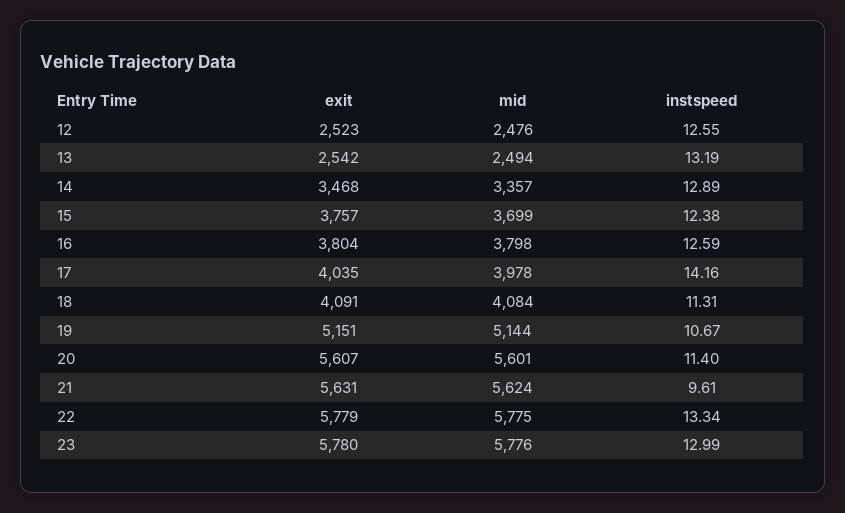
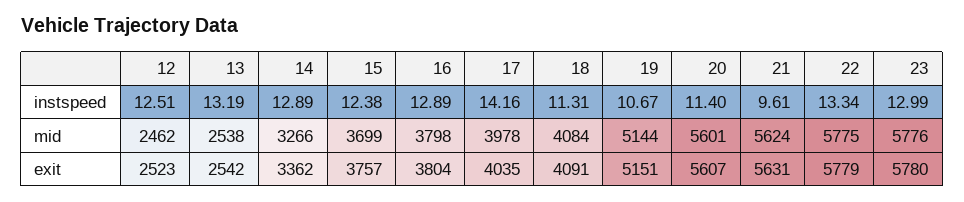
  {
    "exit": {
      "12": 2523,
      "13": 2542,
-     "14": 3468,
+     "14": 3362,
      "15": 3757,
      "16": 3804,
      "17": 4035,
      "18": 4091,
      "19": 5151,
      "20": 5607,
      "21": 5631,
      "22": 5779,
      "23": 5780
    },
    "mid": {
-     "12": 2476,
+     "12": 2462,
-     "13": 2494,
+     "13": 2538,
-     "14": 3357,
+     "14": 3266,
      "15": 3699,
      "16": 3798,
      "17": 3978,
      "18": 4084,
      "19": 5144,
      "20": 5601,
      "21": 5624,
      "22": 5775,
      "23": 5776
    },
    "instspeed": {
-     "12": 12.55,
+     "12": 12.51,
      "13": 13.19,
      "14": 12.89,
      "15": 12.38,
-     "16": 12.59,
+     "16": 12.89,
      "17": 14.16,
      "18": 11.31,
      "19": 10.67,
      "20": 11.4,
      "21": 9.61,
      "22": 13.34,
      "23": 12.99
    }
  }

